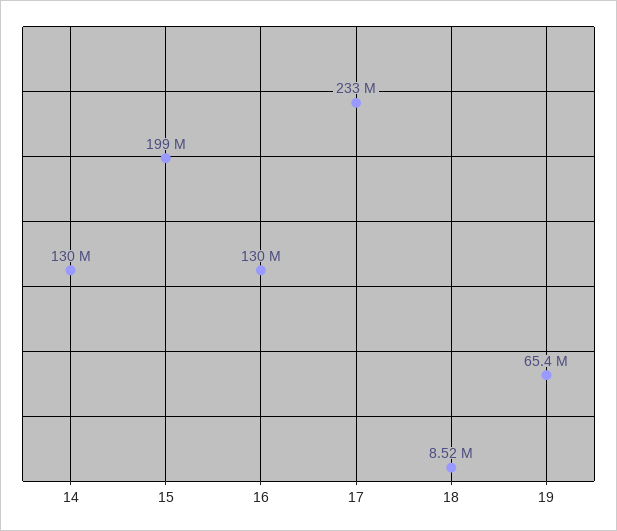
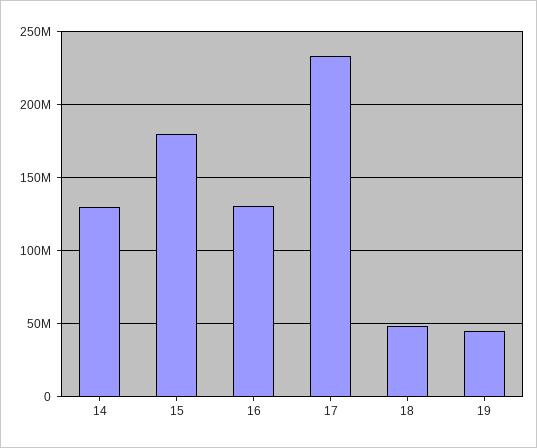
  {
    "14": 130000000,
-   "15": 199000000,
+   "15": 180000000,
    "16": 130000000,
    "17": 233000000,
-   "18": 8520000,
+   "18": 50000000,
-   "19": 65400000
+   "19": 45000000
  }

